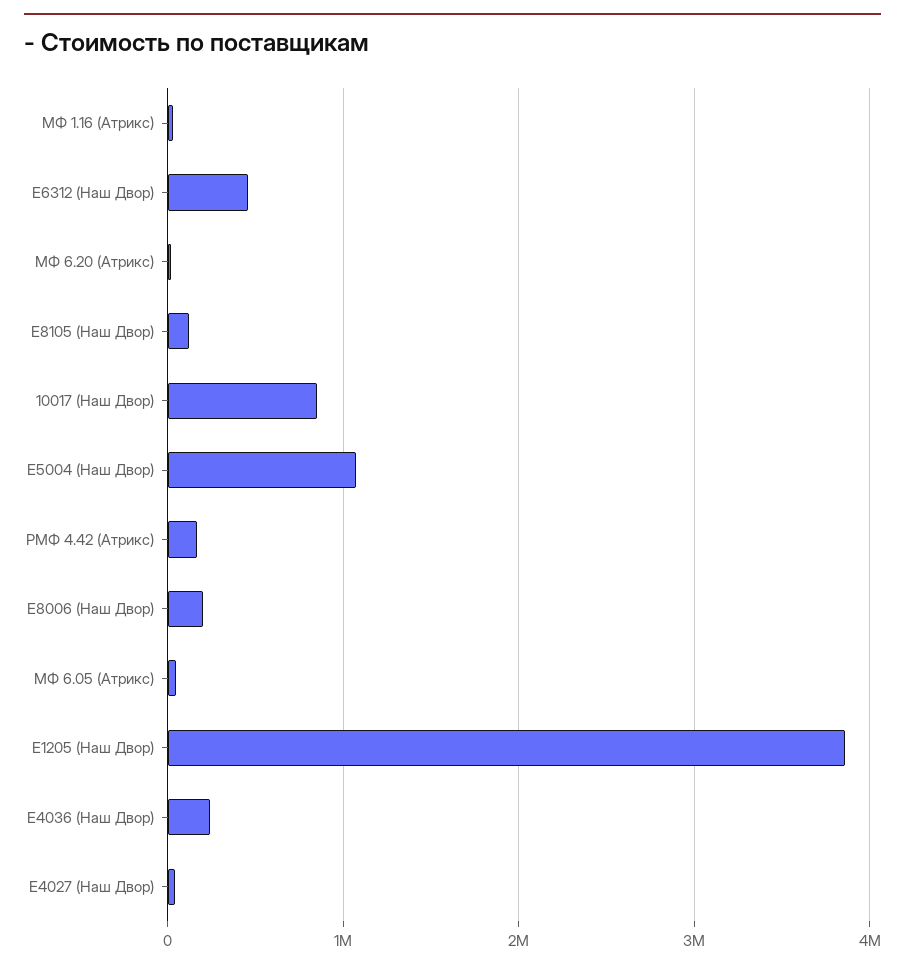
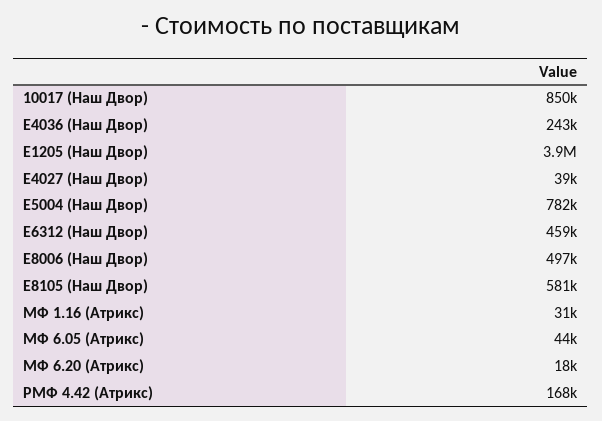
  {
    "МФ 1.16 (Атрикс)": 31000,
    "Е6312 (Наш Двор)": 459000,
    "МФ 6.20 (Атрикс)": 18000,
-   "Е8105 (Наш Двор)": 100000,
+   "Е8105 (Наш Двор)": 581000,
    "10017 (Наш Двор)": 850000,
-   "Е5004 (Наш Двор)": 1100000,
+   "Е5004 (Наш Двор)": 782000,
    "РМФ 4.42 (Атрикс)": 168000,
-   "Е8006 (Наш Двор)": 200000,
+   "Е8006 (Наш Двор)": 497000,
    "МФ 6.05 (Атрикс)": 44000,
    "Е1205 (Наш Двор)": 3900000,
    "E4036 (Наш Двор)": 243000,
    "Е4027 (Наш Двор)": 39000
  }

